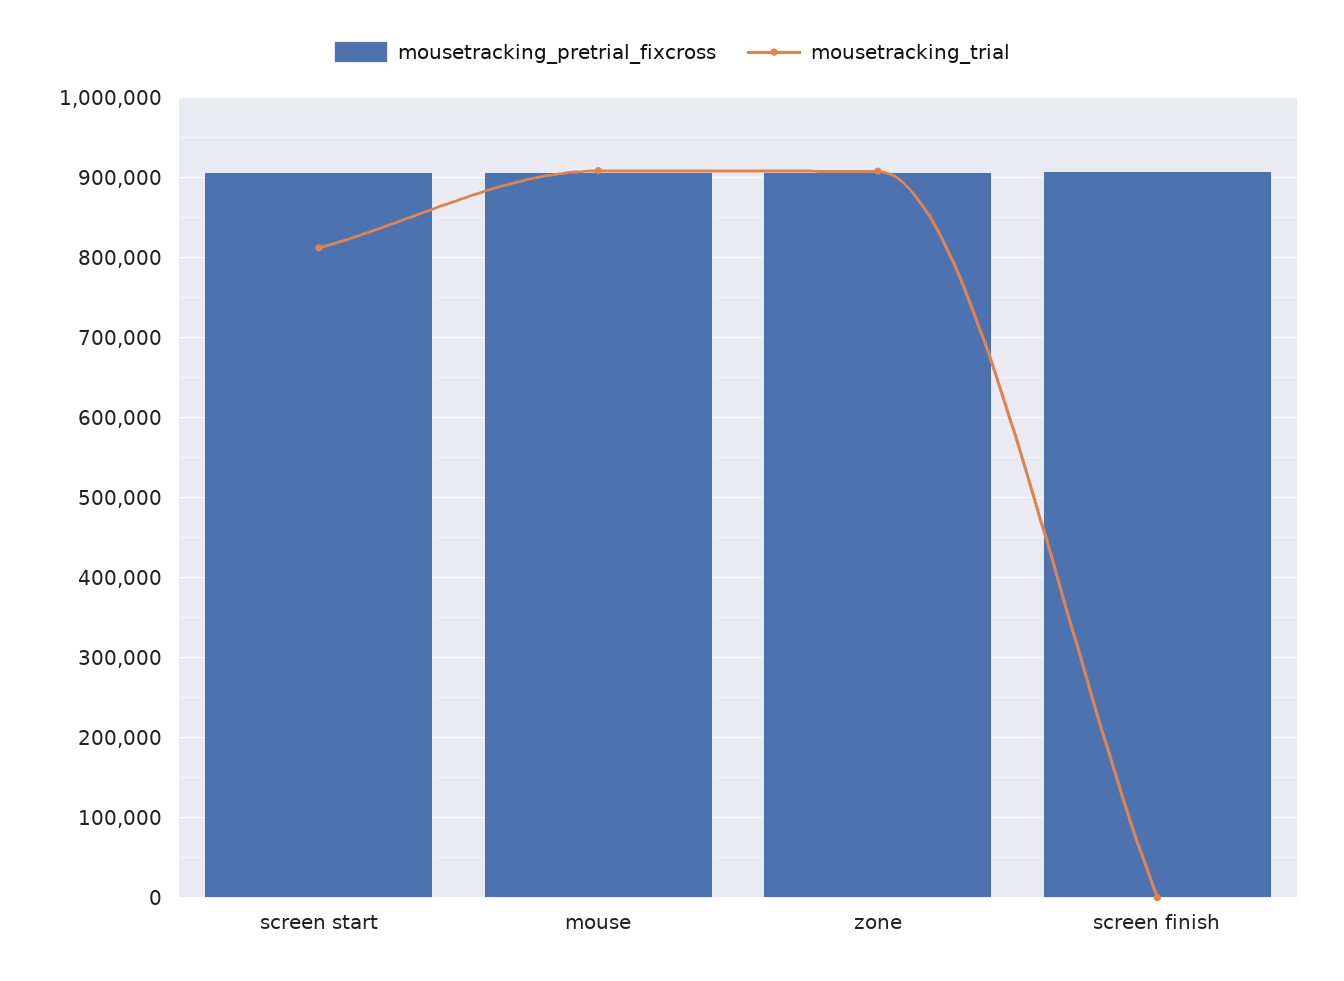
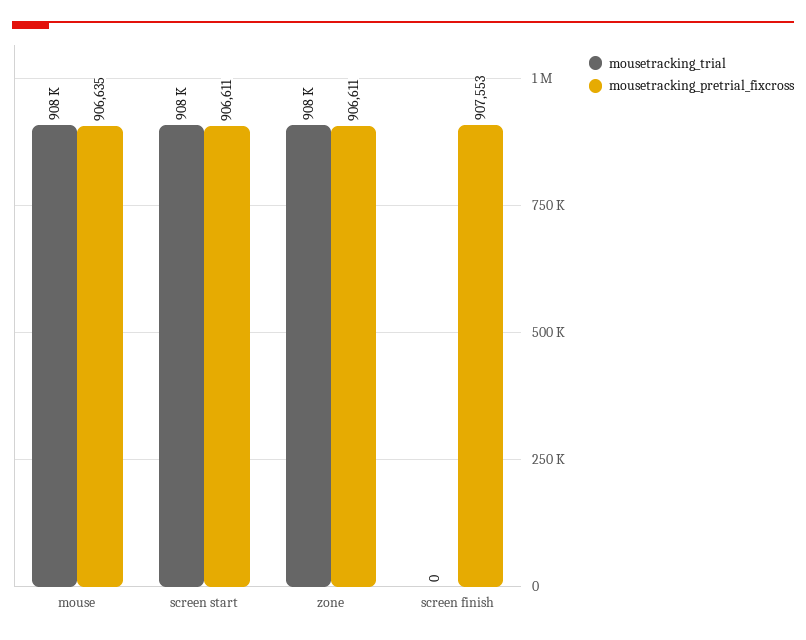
  {
    "mousetracking_pretrial_fixcross": {
      "screen start": 906611,
      "mouse": 906635,
      "zone": 906611,
      "screen finish": 907553
    },
    "mousetracking_trial": {
-     "screen start": 810000,
+     "screen start": 908000,
      "mouse": 908000,
      "zone": 908000,
      "screen finish": 0
    }
  }

